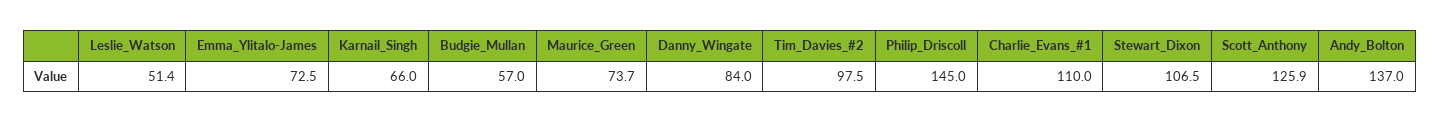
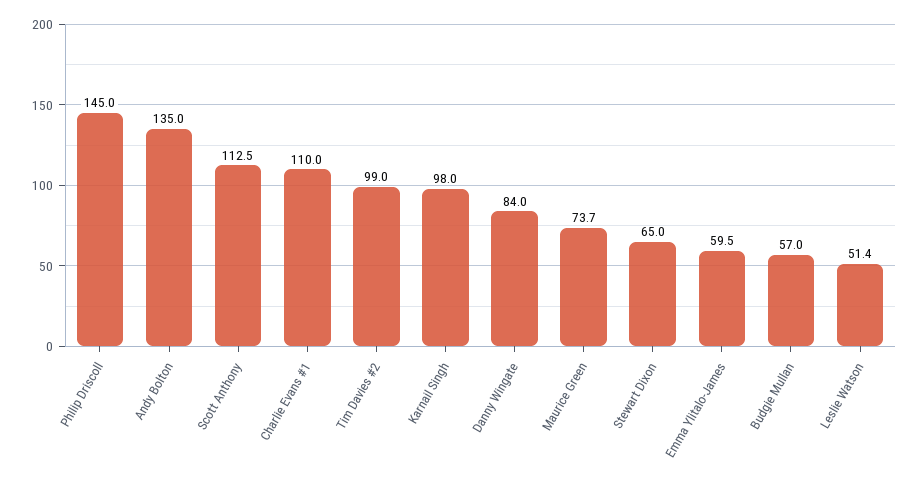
  {
    "Leslie_Watson": 51.4,
-   "Emma_Ylitalo-James": 72.5,
+   "Emma_Ylitalo-James": 59.5,
-   "Karnail_Singh": 66,
+   "Karnail_Singh": 98,
    "Budgie_Mullan": 57,
    "Maurice_Green": 73.7,
    "Danny_Wingate": 84,
-   "Tim_Davies_#2": 97.5,
+   "Tim_Davies_#2": 99,
    "Philip_Driscoll": 145,
    "Charlie_Evans_#1": 110,
-   "Stewart_Dixon": 106.5,
+   "Stewart_Dixon": 65,
-   "Scott_Anthony": 125.9,
+   "Scott_Anthony": 112.5,
-   "Andy_Bolton": 137
+   "Andy_Bolton": 135
  }

